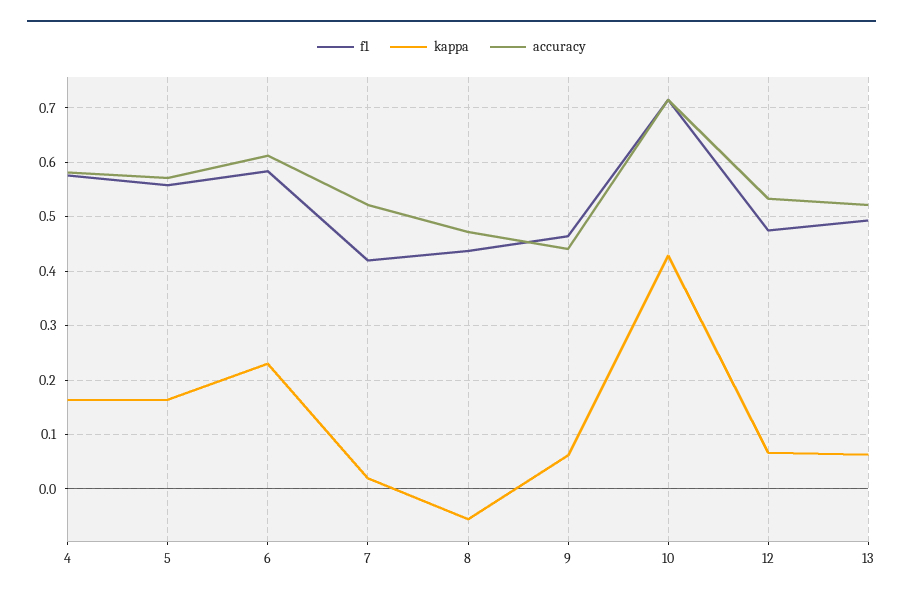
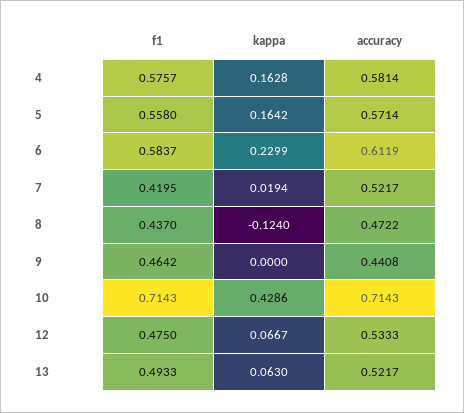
  {
    "f1": {
      "4": 0.5757,
      "5": 0.558,
      "6": 0.5837,
      "7": 0.4195,
      "8": 0.437,
      "9": 0.4642,
      "10": 0.7143,
      "12": 0.475,
      "13": 0.4933
    },
    "kappa": {
      "4": 0.1628,
      "5": 0.1642,
      "6": 0.2299,
      "7": 0.0194,
-     "8": -0.06,
+     "8": -0.124,
-     "9": 0.06,
+     "9": 0,
      "10": 0.4286,
      "12": 0.0667,
      "13": 0.063
    },
    "accuracy": {
      "4": 0.5814,
      "5": 0.5714,
      "6": 0.6119,
      "7": 0.5217,
      "8": 0.4722,
      "9": 0.4408,
      "10": 0.7143,
      "12": 0.5333,
      "13": 0.5217
    }
  }

